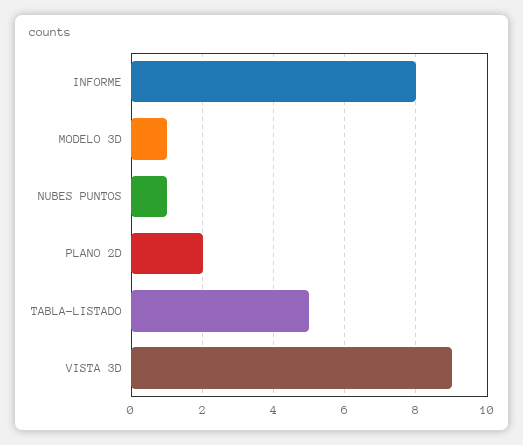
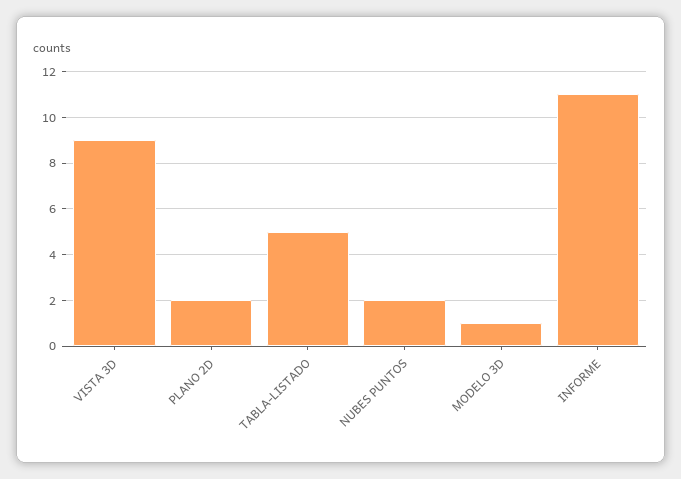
  {
-   "INFORME": 8,
+   "INFORME": 11,
    "MODELO 3D": 1,
-   "NUBES PUNTOS": 1,
+   "NUBES PUNTOS": 2,
    "PLANO 2D": 2,
    "TABLA-LISTADO": 5,
    "VISTA 3D": 9
  }

